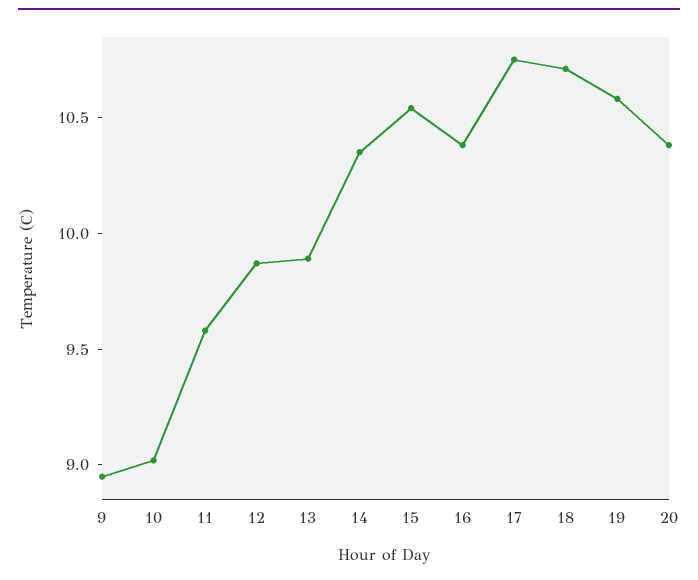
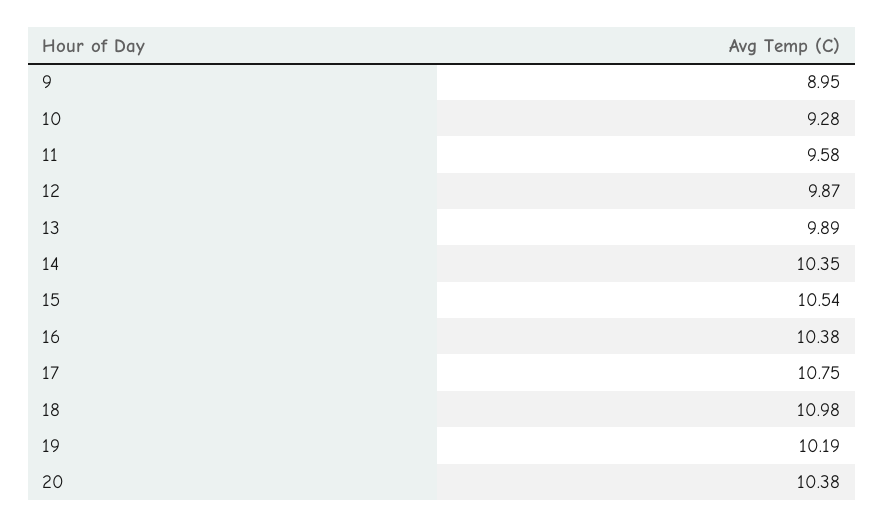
  {
    "9": 8.95,
-   "10": 9,
+   "10": 9.28,
    "11": 9.58,
    "12": 9.87,
    "13": 9.89,
    "14": 10.35,
    "15": 10.54,
    "16": 10.38,
    "17": 10.75,
-   "18": 10.7,
+   "18": 10.98,
-   "19": 10.6,
+   "19": 10.19,
    "20": 10.38
  }

